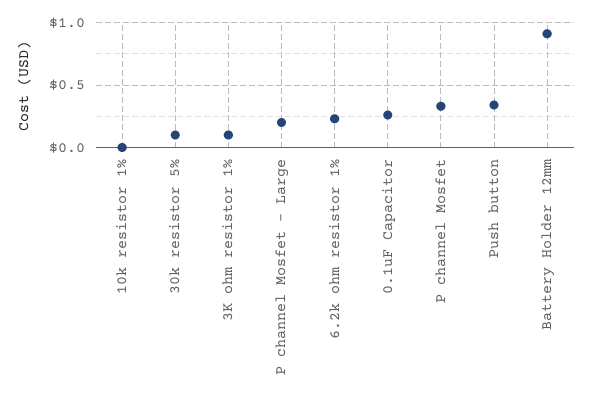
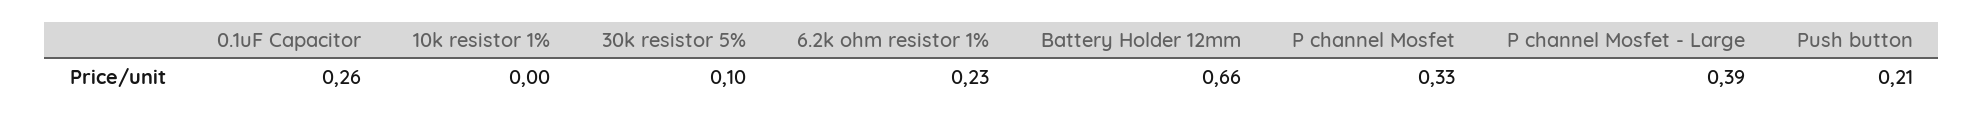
  {
    "10k resistor 1%": 0,
    "30k resistor 5%": 0.1,
-   "3K ohm resistor 1%": 0.1,
-   "P channel Mosfet - Large": 0.2,
+   "P channel Mosfet - Large": 0.39,
    "6.2k ohm resistor 1%": 0.23,
    "0.1uF Capacitor": 0.26,
    "P channel Mosfet": 0.33,
-   "Push button": 0.35,
+   "Push button": 0.21,
-   "Battery Holder 12mm": 0.9
+   "Battery Holder 12mm": 0.66
  }

